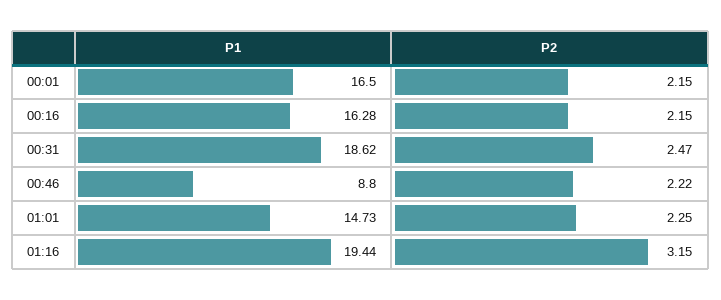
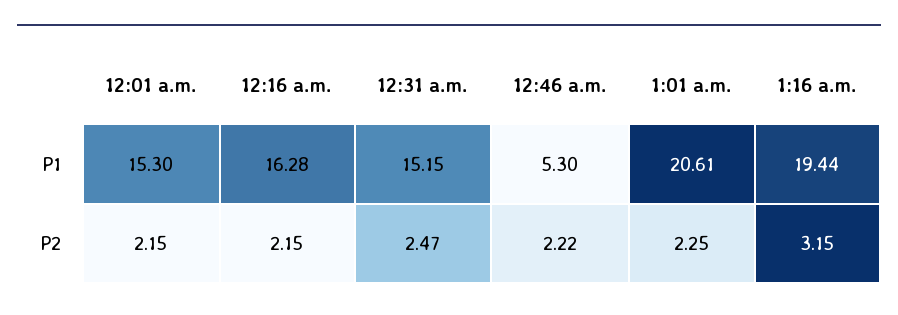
  {
    "P1": {
-     "00:01": 16.5,
+     "00:01": 15.3,
      "00:16": 16.28,
-     "00:31": 18.62,
+     "00:31": 15.15,
-     "00:46": 8.8,
+     "00:46": 5.3,
-     "01:01": 14.73,
+     "01:01": 20.61,
      "01:16": 19.44
    },
    "P2": {
      "00:01": 2.15,
      "00:16": 2.15,
      "00:31": 2.47,
      "00:46": 2.22,
      "01:01": 2.25,
      "01:16": 3.15
    }
  }

